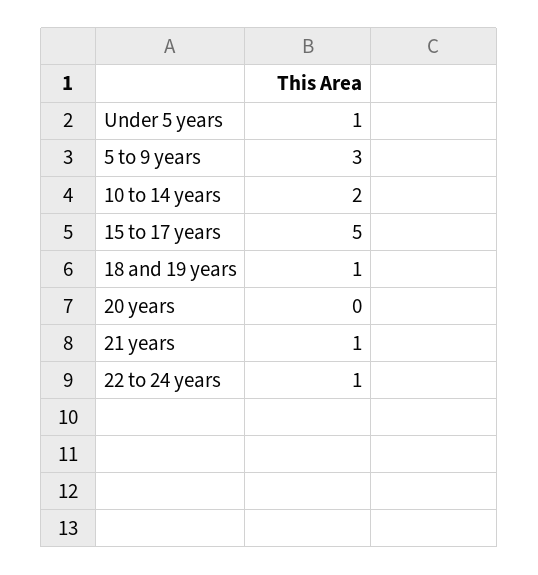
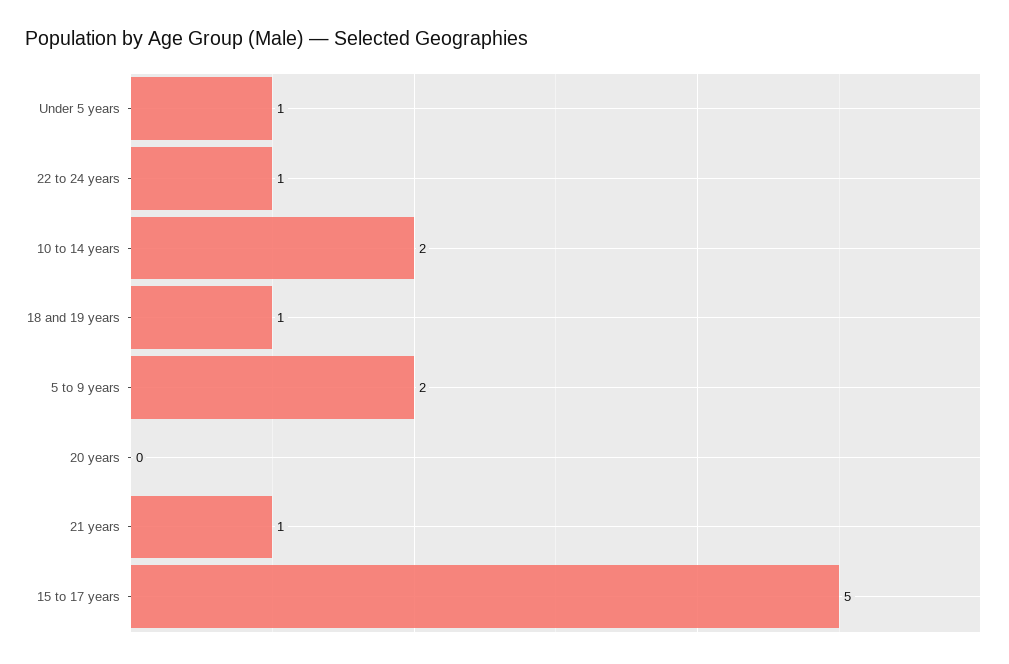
  {
    "Under 5 years": 1,
-   "5 to 9 years": 3,
+   "5 to 9 years": 2,
    "10 to 14 years": 2,
    "15 to 17 years": 5,
    "18 and 19 years": 1,
    "20 years": 0,
    "21 years": 1,
    "22 to 24 years": 1
  }

